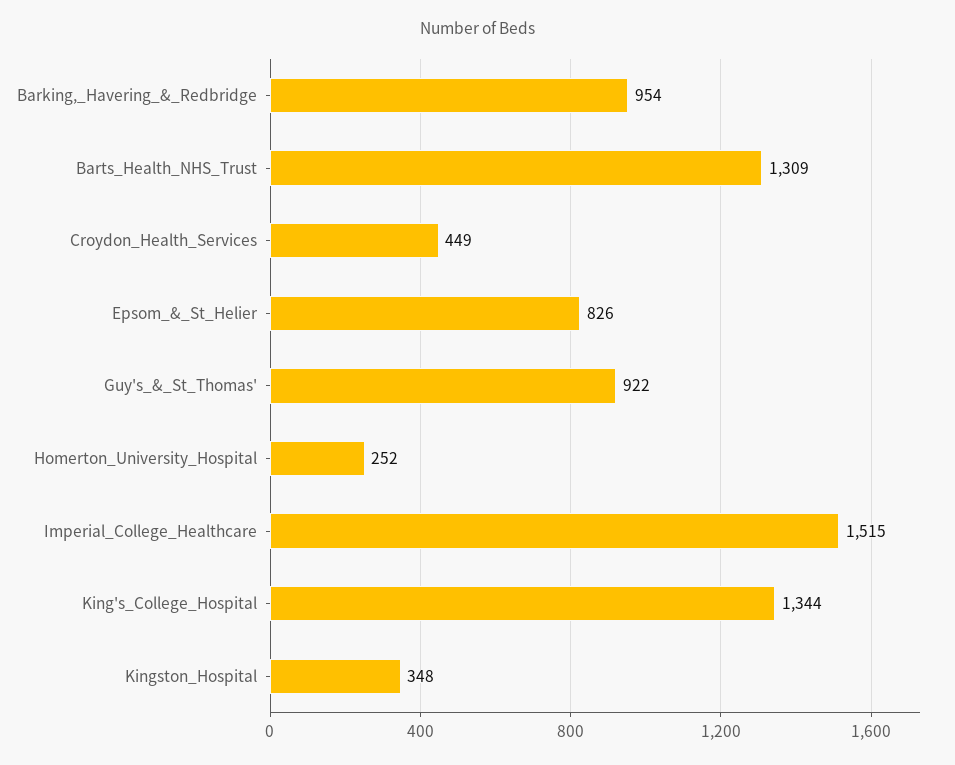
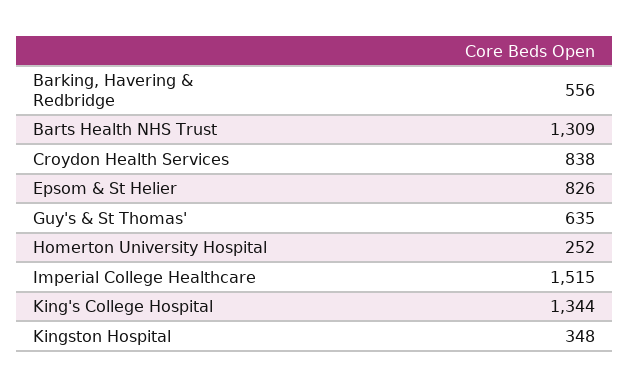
  {
-   "Barking,_Havering_&_Redbridge": 954,
+   "Barking,_Havering_&_Redbridge": 556,
    "Barts_Health_NHS_Trust": 1309,
-   "Croydon_Health_Services": 449,
+   "Croydon_Health_Services": 838,
    "Epsom_&_St_Helier": 826,
-   "Guy's_&_St_Thomas'": 922,
+   "Guy's_&_St_Thomas'": 635,
    "Homerton_University_Hospital": 252,
    "Imperial_College_Healthcare": 1515,
    "King's_College_Hospital": 1344,
    "Kingston_Hospital": 348
  }

